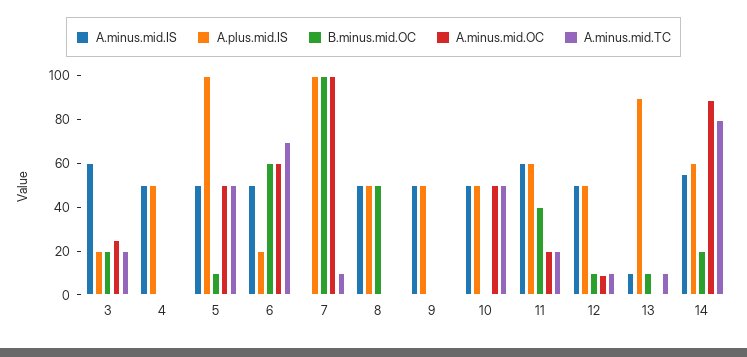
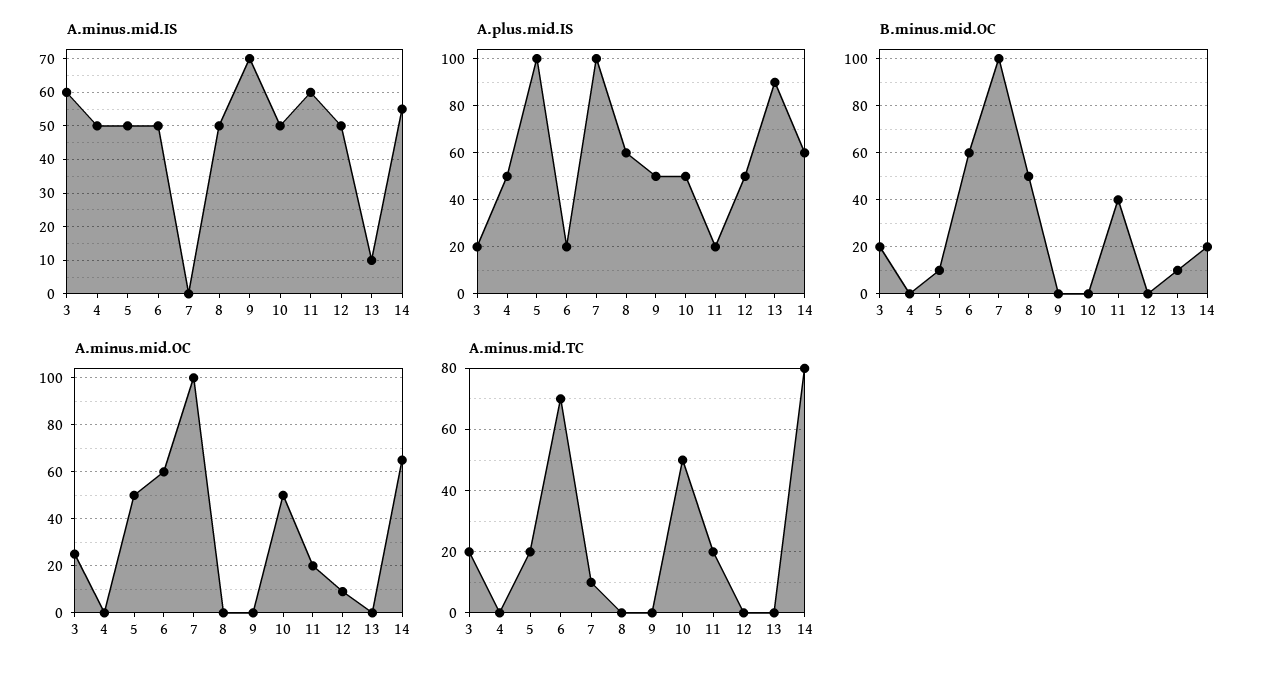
  {
    "A.minus.mid.IS": {
      "3": 60,
      "4": 50,
      "5": 50,
      "6": 50,
      "7": 0,
      "8": 50,
-     "9": 50,
+     "9": 70,
      "10": 50,
      "11": 60,
      "12": 50,
      "13": 10,
      "14": 55
    },
    "A.plus.mid.IS": {
      "3": 20,
      "4": 50,
      "5": 100,
      "6": 20,
      "7": 100,
-     "8": 50,
+     "8": 60,
      "9": 50,
      "10": 50,
-     "11": 60,
+     "11": 20,
      "12": 50,
      "13": 90,
      "14": 60
    },
    "B.minus.mid.OC": {
      "3": 20,
      "4": 0,
      "5": 10,
      "6": 60,
      "7": 100,
      "8": 50,
      "9": 0,
      "10": 0,
      "11": 40,
-     "12": 10,
+     "12": 0,
      "13": 10,
      "14": 20
    },
    "A.minus.mid.OC": {
      "3": 25,
      "4": 0,
      "5": 50,
      "6": 60,
      "7": 100,
      "8": 0,
      "9": 0,
      "10": 50,
      "11": 20,
      "12": 10,
      "13": 0,
-     "14": 90
+     "14": 65
    },
    "A.minus.mid.TC": {
      "3": 20,
      "4": 0,
-     "5": 50,
+     "5": 20,
      "6": 70,
      "7": 10,
      "8": 0,
      "9": 0,
      "10": 50,
      "11": 20,
-     "12": 10,
+     "12": 0,
-     "13": 10,
+     "13": 0,
      "14": 80
    }
  }

